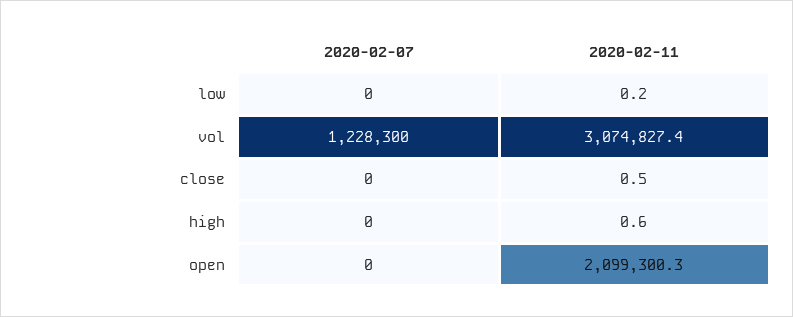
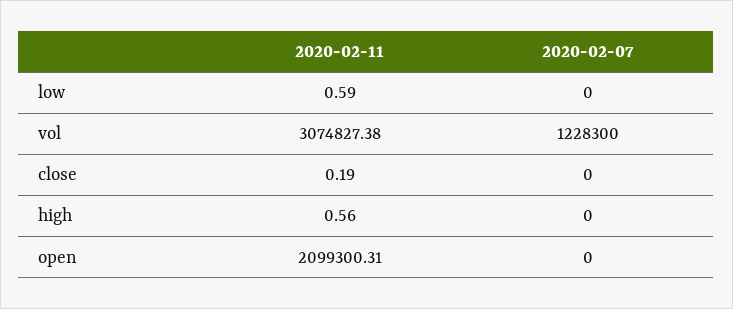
  {
    "2020-02-07": {
      "low": 0,
      "vol": 1228300,
      "close": 0,
      "high": 0,
      "open": 0
    },
    "2020-02-11": {
-     "low": 0.2,
+     "low": 0.59,
      "vol": 3074827.38,
-     "close": 0.5,
+     "close": 0.19,
      "high": 0.56,
      "open": 2099300.31
    }
  }

